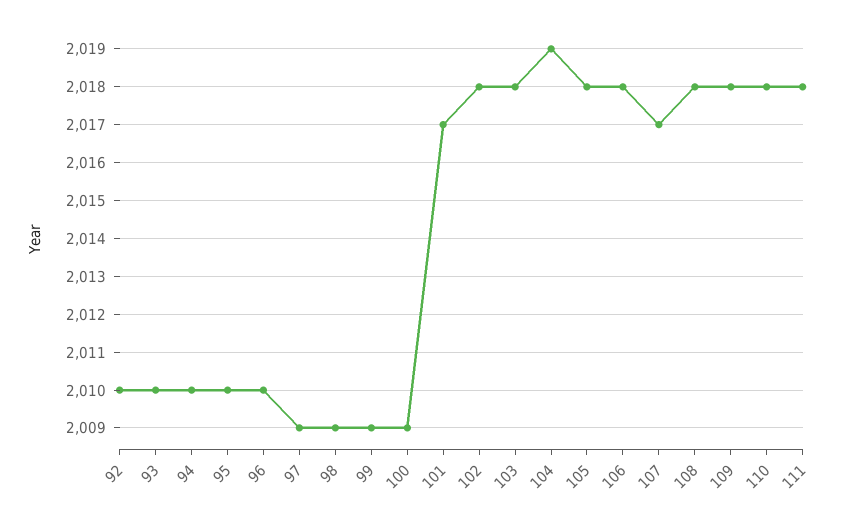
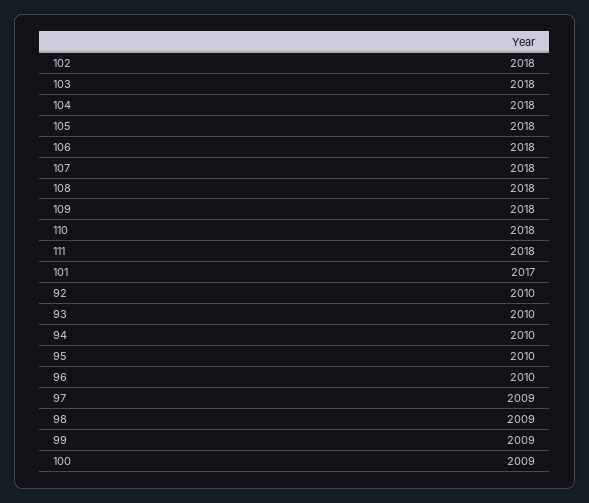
  {
    "92": 2010,
    "93": 2010,
    "94": 2010,
    "95": 2010,
    "96": 2010,
    "97": 2009,
    "98": 2009,
    "99": 2009,
    "100": 2009,
    "101": 2017,
    "102": 2018,
    "103": 2018,
-   "104": 2019,
+   "104": 2018,
    "105": 2018,
    "106": 2018,
-   "107": 2017,
+   "107": 2018,
    "108": 2018,
    "109": 2018,
    "110": 2018,
    "111": 2018
  }

